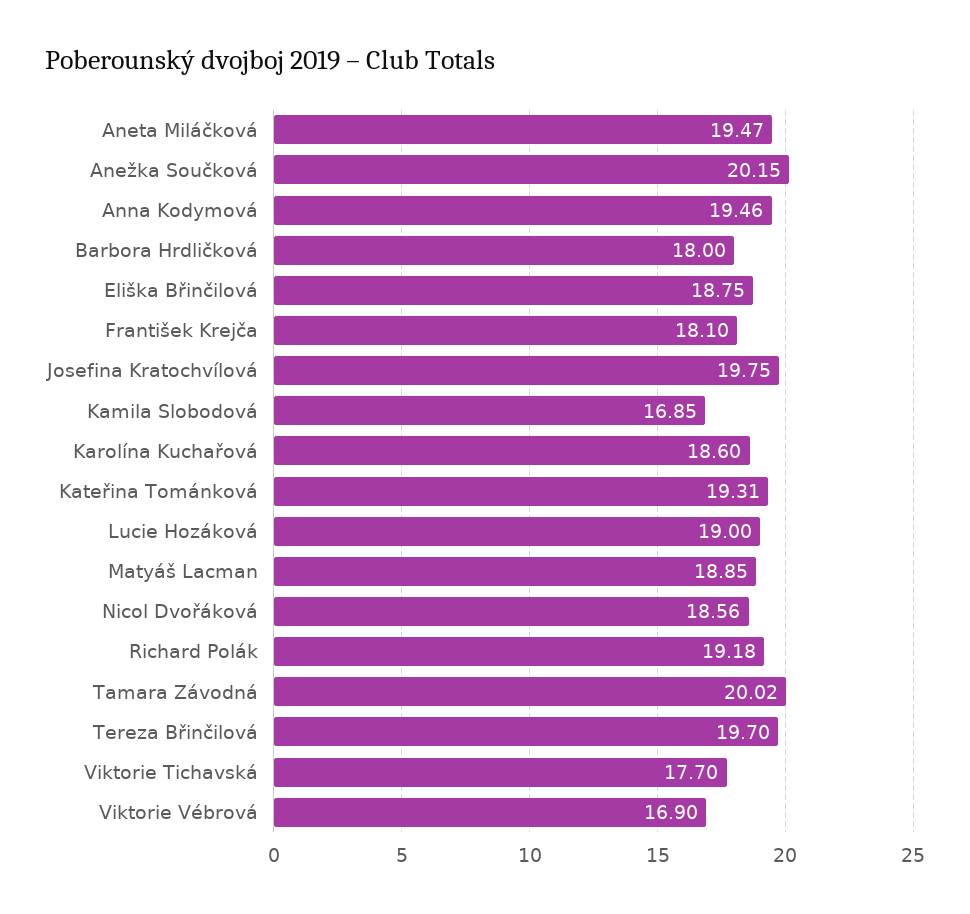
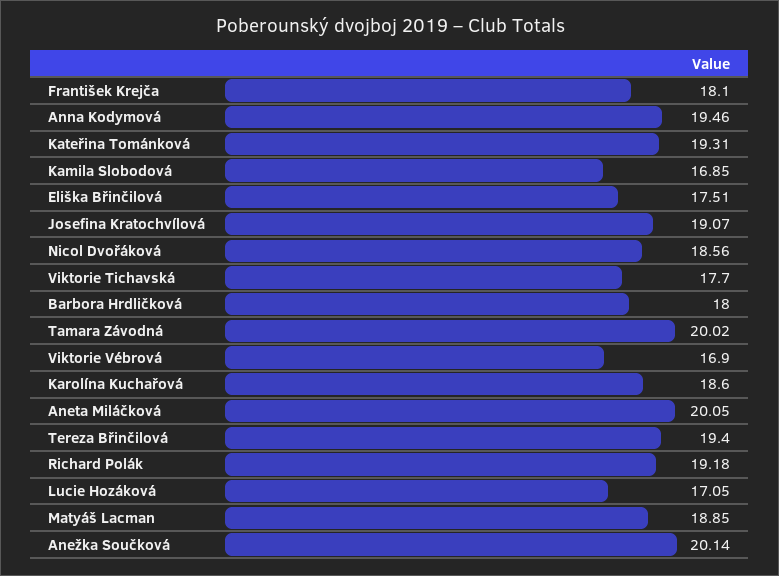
  {
-   "Aneta Miláčková": 19.47,
+   "Aneta Miláčková": 20.05,
-   "Anežka Součková": 20.15,
+   "Anežka Součková": 20.14,
    "Anna Kodymová": 19.46,
    "Barbora Hrdličková": 18,
-   "Eliška Břinčilová": 18.75,
+   "Eliška Břinčilová": 17.51,
    "František Krejča": 18.1,
-   "Josefina Kratochvílová": 19.75,
+   "Josefina Kratochvílová": 19.07,
    "Kamila Slobodová": 16.85,
    "Karolína Kuchařová": 18.6,
    "Kateřina Tománková": 19.31,
-   "Lucie Hozáková": 19,
+   "Lucie Hozáková": 17.05,
    "Matyáš Lacman": 18.85,
    "Nicol Dvořáková": 18.56,
    "Richard Polák": 19.18,
    "Tamara Závodná": 20.02,
-   "Tereza Břinčilová": 19.7,
+   "Tereza Břinčilová": 19.4,
    "Viktorie Tichavská": 17.7,
    "Viktorie Vébrová": 16.9
  }

